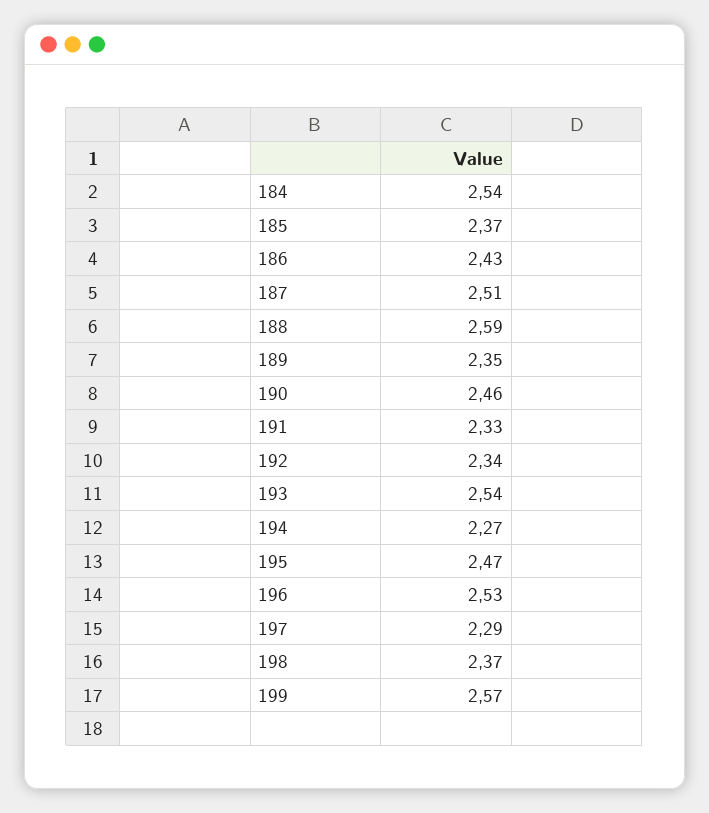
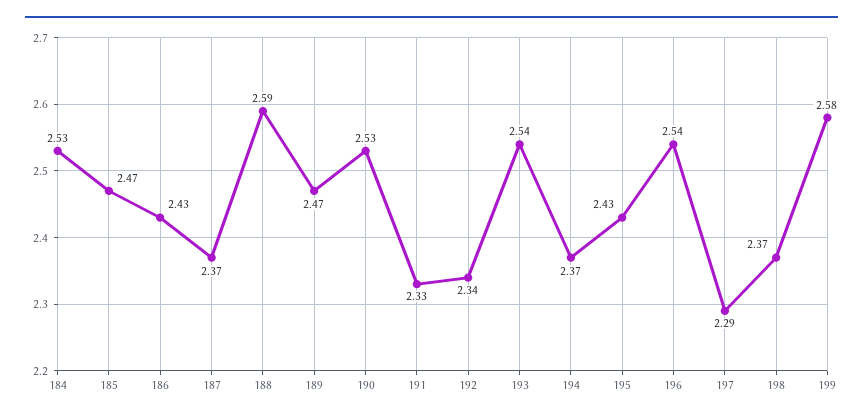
  {
-   "184": 2.54,
+   "184": 2.53,
-   "185": 2.37,
+   "185": 2.47,
    "186": 2.43,
-   "187": 2.51,
+   "187": 2.37,
    "188": 2.59,
-   "189": 2.35,
+   "189": 2.47,
-   "190": 2.46,
+   "190": 2.53,
    "191": 2.33,
    "192": 2.34,
    "193": 2.54,
-   "194": 2.27,
+   "194": 2.37,
-   "195": 2.47,
+   "195": 2.43,
-   "196": 2.53,
+   "196": 2.54,
    "197": 2.29,
    "198": 2.37,
-   "199": 2.57
+   "199": 2.58
  }

